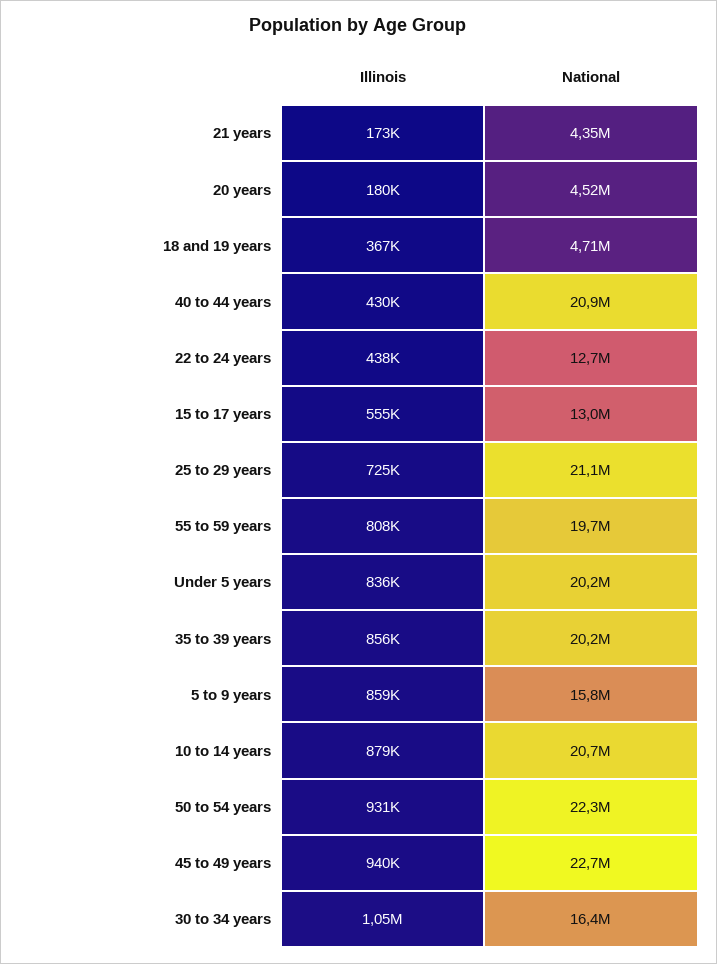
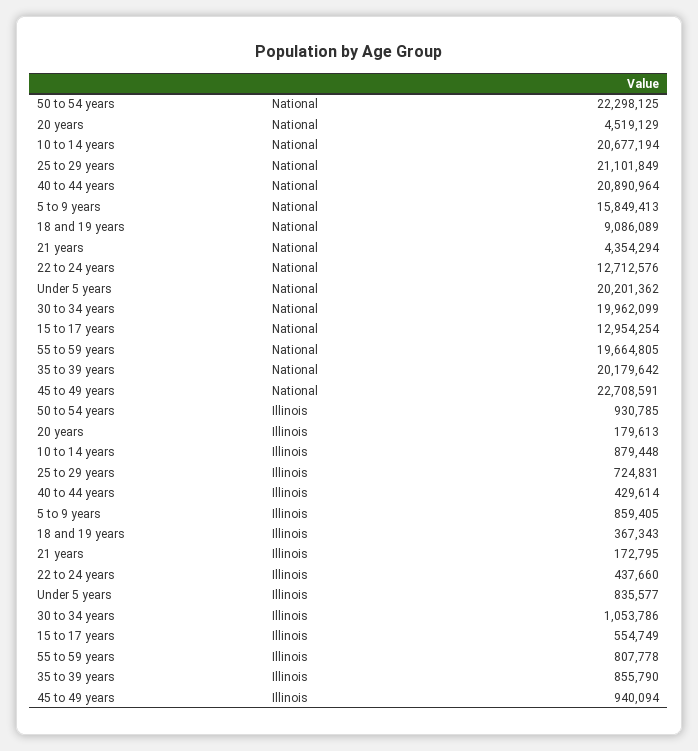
  {
    "Illinois": {
      "21 years": 172795,
      "20 years": 179613,
      "18 and 19 years": 367343,
      "40 to 44 years": 429614,
      "22 to 24 years": 437660,
      "15 to 17 years": 554749,
      "25 to 29 years": 724831,
      "55 to 59 years": 807778,
      "Under 5 years": 835577,
      "35 to 39 years": 855790,
      "5 to 9 years": 859405,
      "10 to 14 years": 879448,
      "50 to 54 years": 930785,
      "45 to 49 years": 940094,
      "30 to 34 years": 1053786
    },
    "National": {
      "21 years": 4354294,
      "20 years": 4519129,
-     "18 and 19 years": 4710000,
+     "18 and 19 years": 9086089,
      "40 to 44 years": 20890964,
      "22 to 24 years": 12712576,
      "15 to 17 years": 12954254,
      "25 to 29 years": 21101849,
      "55 to 59 years": 19664805,
      "Under 5 years": 20201362,
      "35 to 39 years": 20179642,
      "5 to 9 years": 15849413,
      "10 to 14 years": 20677194,
      "50 to 54 years": 22298125,
      "45 to 49 years": 22708591,
-     "30 to 34 years": 16400000
+     "30 to 34 years": 19962099
    }
  }

